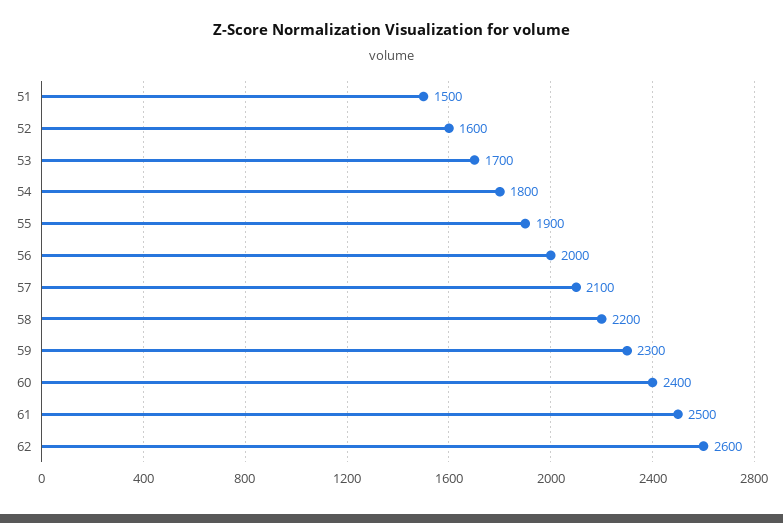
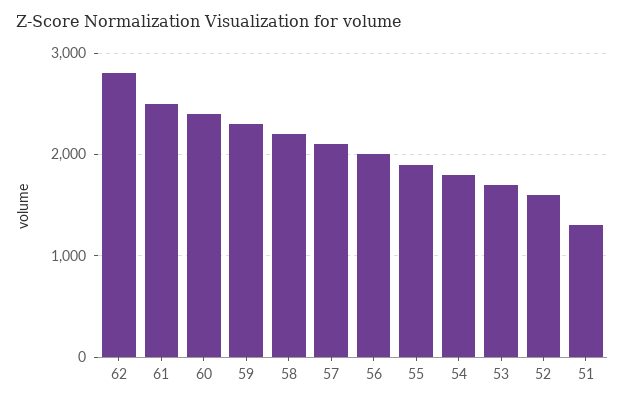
  {
-   "51": 1500,
+   "51": 1300,
    "52": 1600,
    "53": 1700,
    "54": 1800,
    "55": 1900,
    "56": 2000,
    "57": 2100,
    "58": 2200,
    "59": 2300,
    "60": 2400,
    "61": 2500,
-   "62": 2600
+   "62": 2800
  }

